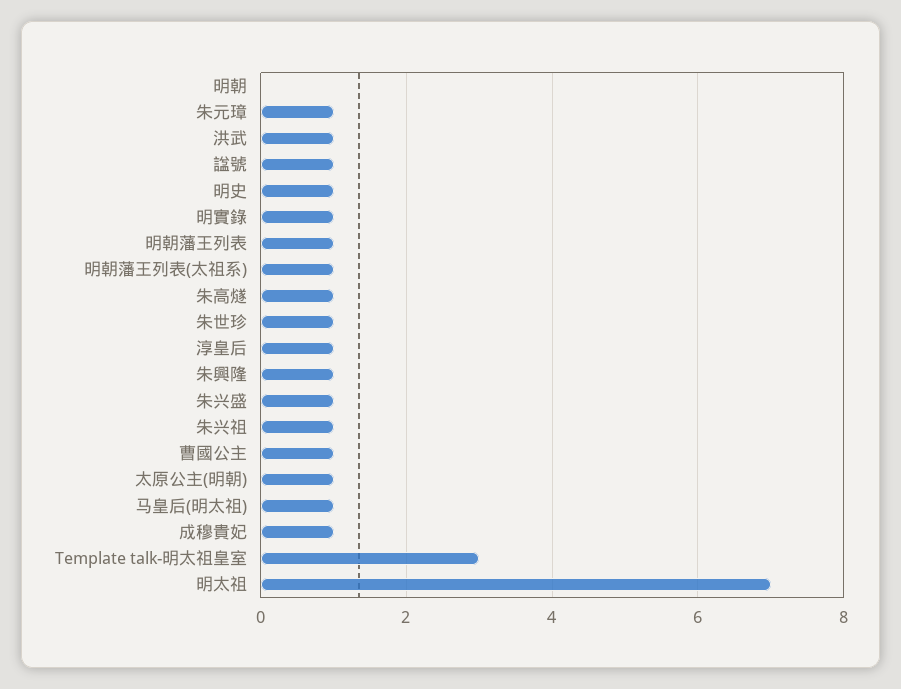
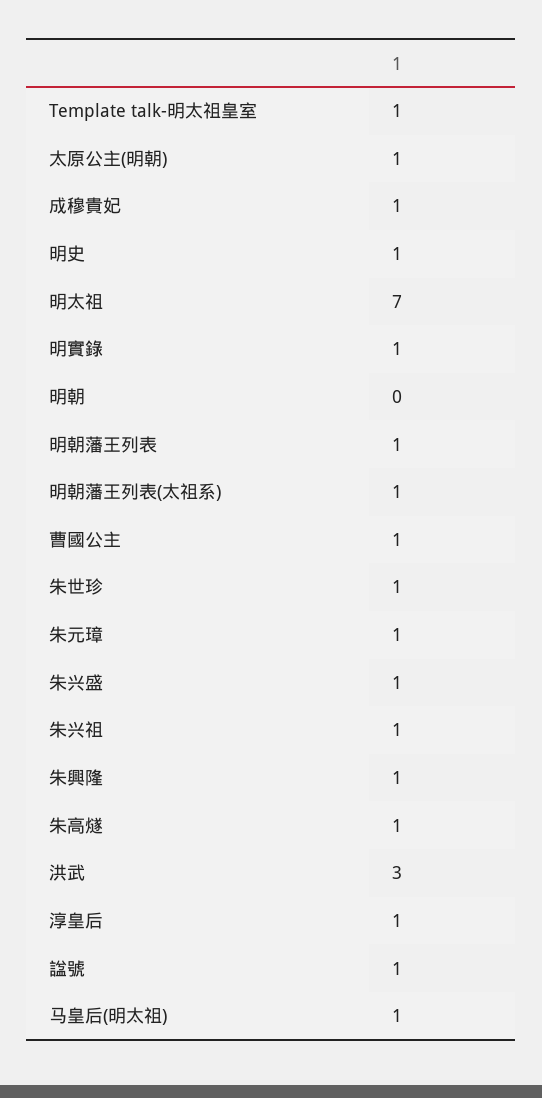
  {
    "明朝": 0,
    "朱元璋": 1,
-   "洪武": 1,
+   "洪武": 3,
    "諡號": 1,
    "明史": 1,
    "明實錄": 1,
    "明朝藩王列表": 1,
    "明朝藩王列表(太祖系)": 1,
    "朱高燧": 1,
    "朱世珍": 1,
    "淳皇后": 1,
    "朱興隆": 1,
    "朱兴盛": 1,
    "朱兴祖": 1,
    "曹國公主": 1,
    "太原公主(明朝)": 1,
    "马皇后(明太祖)": 1,
    "成穆貴妃": 1,
-   "Template talk-明太祖皇室": 3,
+   "Template talk-明太祖皇室": 1,
    "明太祖": 7
  }

